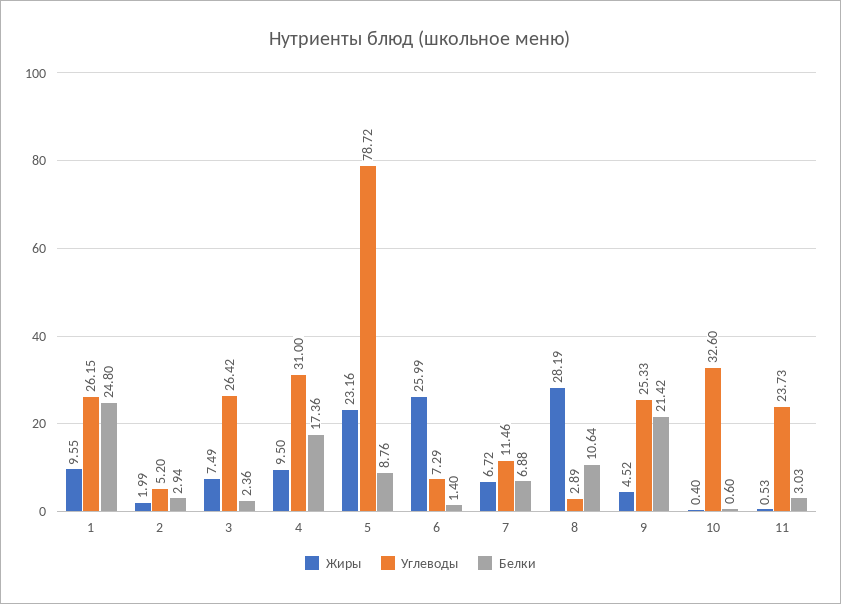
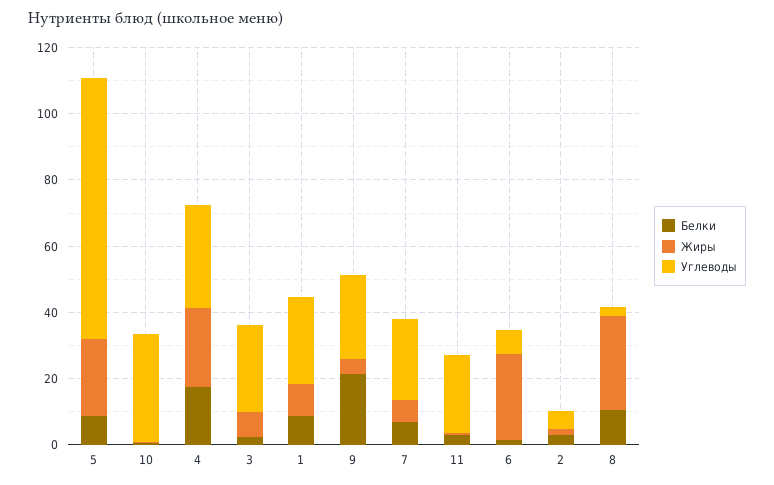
  {
    "Жиры": {
      "1": 9.55,
      "2": 1.99,
      "3": 7.49,
-     "4": 9.5,
+     "4": 25,
      "5": 23.16,
      "6": 25.99,
      "7": 6.72,
      "8": 28.19,
      "9": 4.52,
      "10": 0.4,
      "11": 0.53
    },
    "Углеводы": {
      "1": 26.15,
      "2": 5.2,
      "3": 26.42,
      "4": 31,
      "5": 78.72,
      "6": 7.29,
-     "7": 11.46,
+     "7": 25,
      "8": 2.89,
      "9": 25.33,
      "10": 32.6,
      "11": 23.73
    },
    "Белки": {
-     "1": 24.8,
+     "1": 10,
      "2": 2.94,
      "3": 2.36,
      "4": 17.36,
      "5": 8.76,
      "6": 1.4,
      "7": 6.88,
      "8": 10.64,
      "9": 21.42,
      "10": 0.6,
      "11": 3.03
    }
  }

